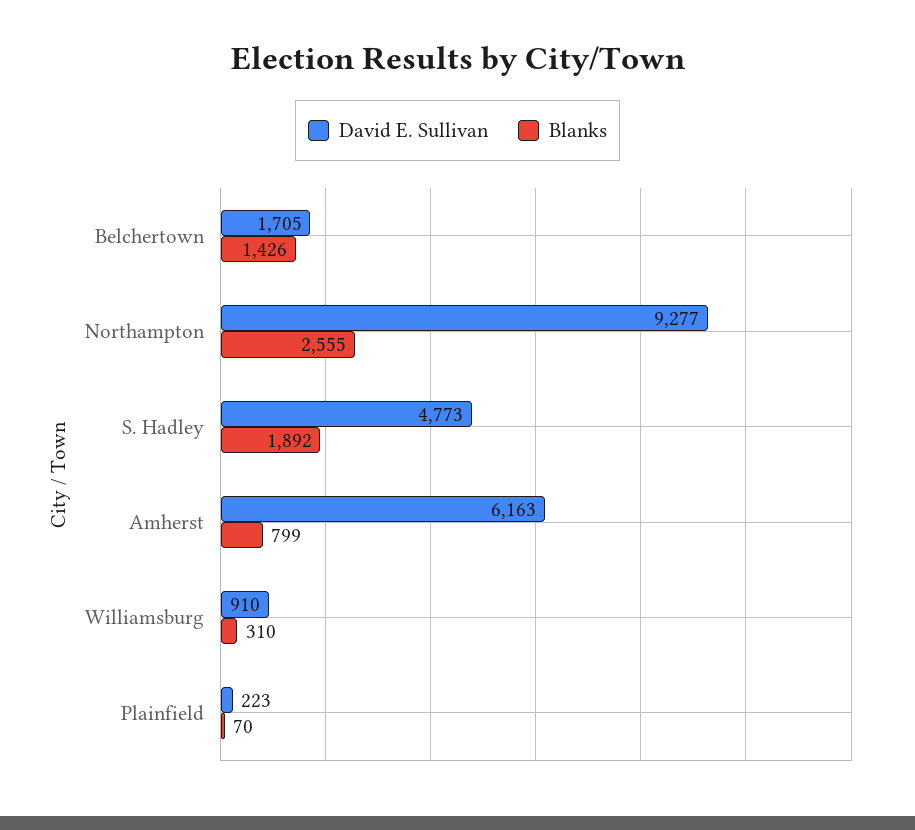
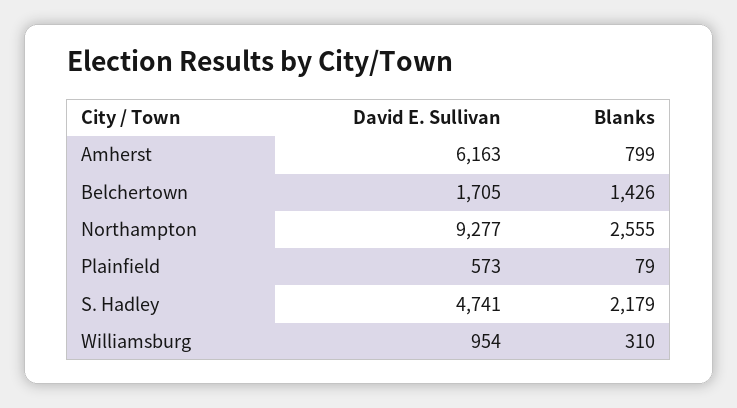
  {
    "David E. Sullivan": {
      "Belchertown": 1705,
      "Northampton": 9277,
-     "S. Hadley": 4773,
+     "S. Hadley": 4741,
      "Amherst": 6163,
-     "Williamsburg": 910,
+     "Williamsburg": 954,
-     "Plainfield": 223
+     "Plainfield": 573
    },
    "Blanks": {
      "Belchertown": 1426,
      "Northampton": 2555,
-     "S. Hadley": 1892,
+     "S. Hadley": 2179,
      "Amherst": 799,
      "Williamsburg": 310,
-     "Plainfield": 70
+     "Plainfield": 79
    }
  }

